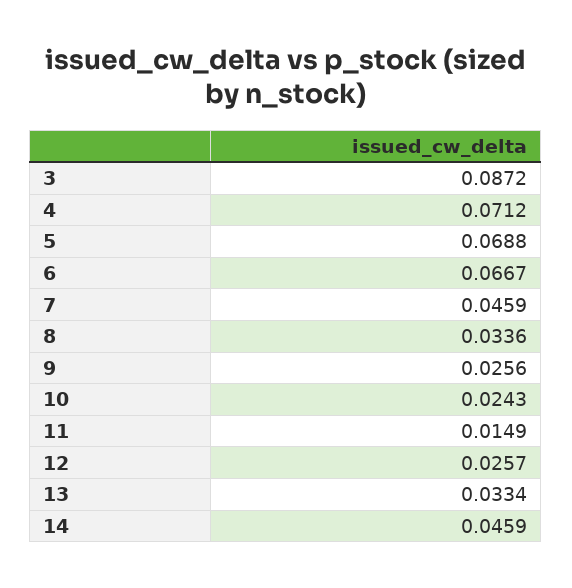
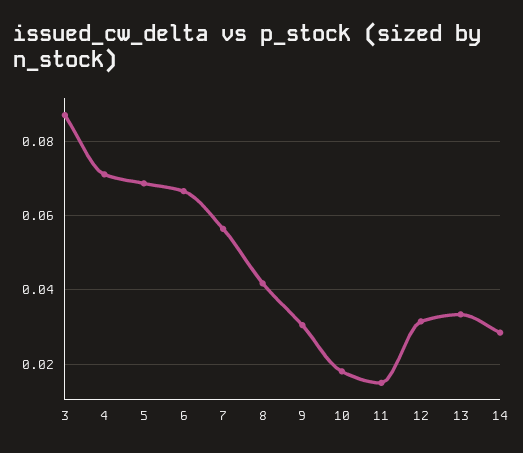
  {
    "3": 0.0872,
    "4": 0.0712,
    "5": 0.0688,
    "6": 0.0667,
-   "7": 0.0459,
+   "7": 0.056,
-   "8": 0.0336,
+   "8": 0.042,
-   "9": 0.0256,
+   "9": 0.03,
-   "10": 0.0243,
+   "10": 0.018,
    "11": 0.0149,
-   "12": 0.0257,
+   "12": 0.032,
    "13": 0.0334,
-   "14": 0.0459
+   "14": 0.028
  }

